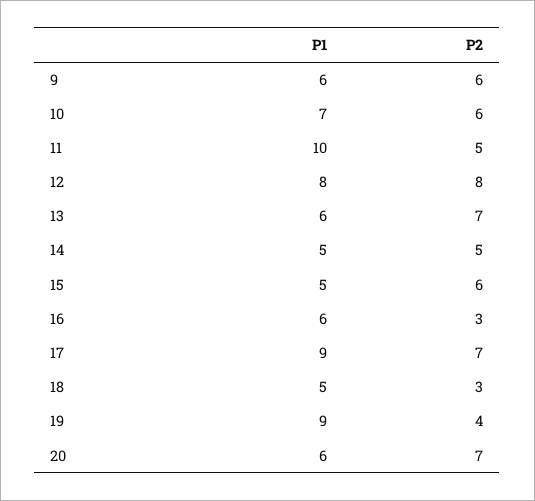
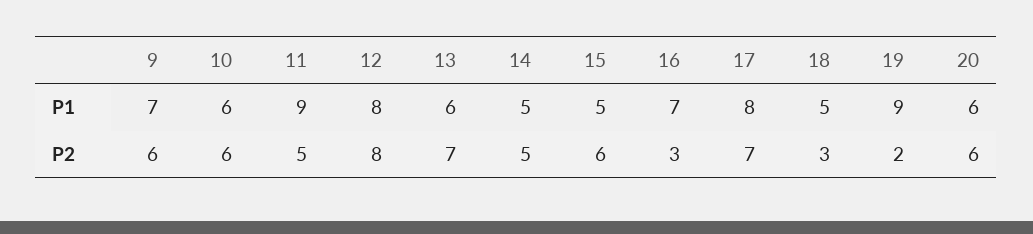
  {
    "P1": {
-     "9": 6,
+     "9": 7,
-     "10": 7,
+     "10": 6,
-     "11": 10,
+     "11": 9,
      "12": 8,
      "13": 6,
      "14": 5,
      "15": 5,
-     "16": 6,
+     "16": 7,
-     "17": 9,
+     "17": 8,
      "18": 5,
      "19": 9,
      "20": 6
    },
    "P2": {
      "9": 6,
      "10": 6,
      "11": 5,
      "12": 8,
      "13": 7,
      "14": 5,
      "15": 6,
      "16": 3,
      "17": 7,
      "18": 3,
-     "19": 4,
+     "19": 2,
-     "20": 7
+     "20": 6
    }
  }

